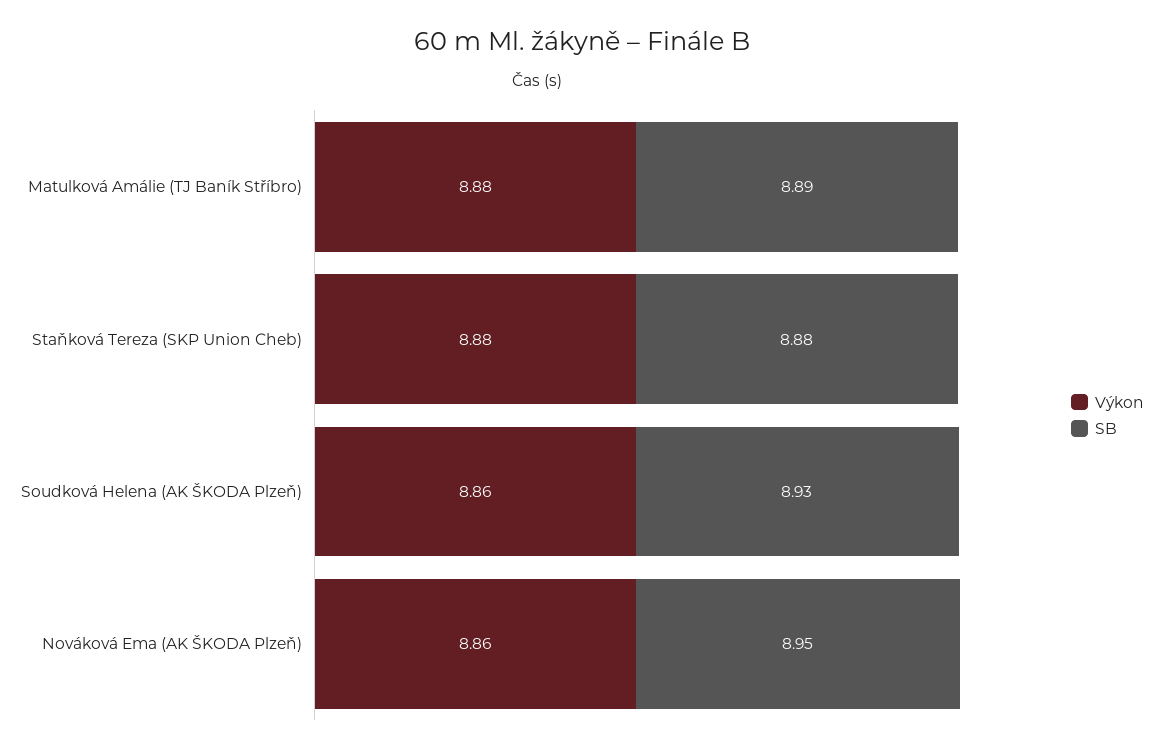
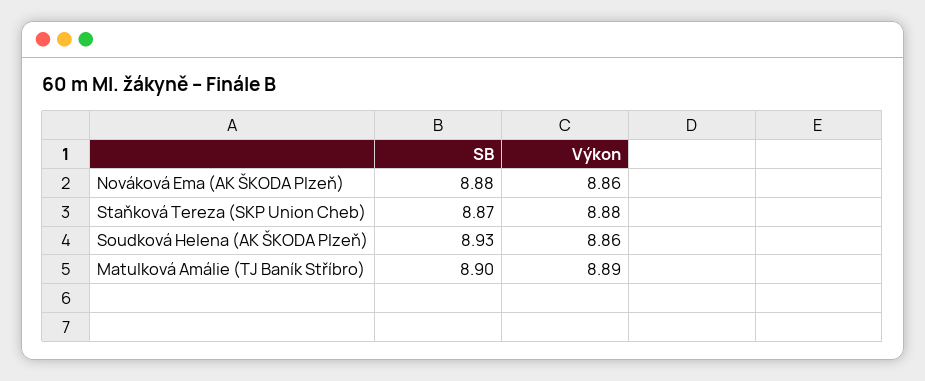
  {
    "Výkon": {
-     "Matulková Amálie (TJ Baník Stříbro)": 8.88,
+     "Matulková Amálie (TJ Baník Stříbro)": 8.89,
      "Staňková Tereza (SKP Union Cheb)": 8.88,
      "Soudková Helena (AK ŠKODA Plzeň)": 8.86,
      "Nováková Ema (AK ŠKODA Plzeň)": 8.86
    },
    "SB": {
-     "Matulková Amálie (TJ Baník Stříbro)": 8.89,
+     "Matulková Amálie (TJ Baník Stříbro)": 8.9,
-     "Staňková Tereza (SKP Union Cheb)": 8.88,
+     "Staňková Tereza (SKP Union Cheb)": 8.87,
      "Soudková Helena (AK ŠKODA Plzeň)": 8.93,
-     "Nováková Ema (AK ŠKODA Plzeň)": 8.95
+     "Nováková Ema (AK ŠKODA Plzeň)": 8.88
    }
  }

